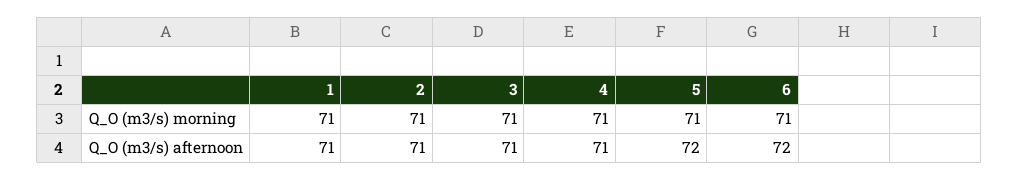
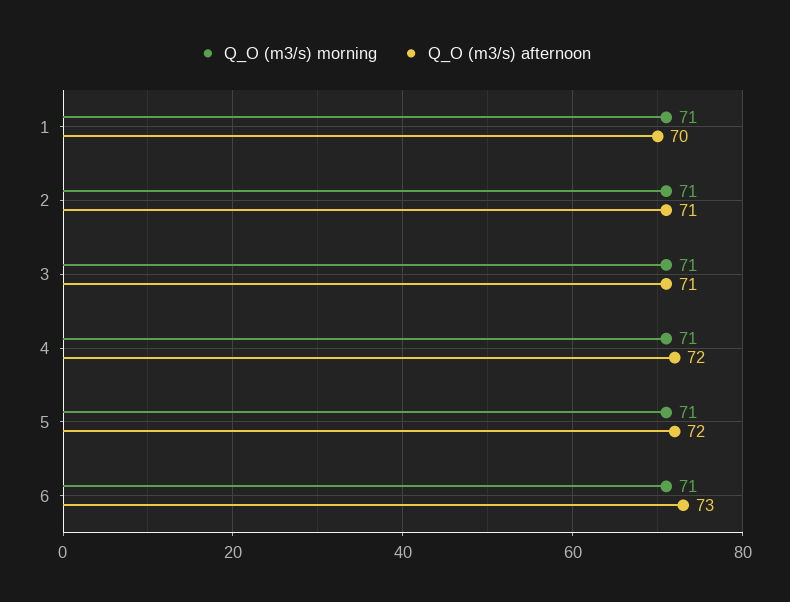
  {
    "Q_O (m3/s) morning": {
      "1": 71,
      "2": 71,
      "3": 71,
      "4": 71,
      "5": 71,
      "6": 71
    },
    "Q_O (m3/s) afternoon": {
-     "1": 71,
+     "1": 70,
      "2": 71,
      "3": 71,
-     "4": 71,
+     "4": 72,
      "5": 72,
-     "6": 72
+     "6": 73
    }
  }

